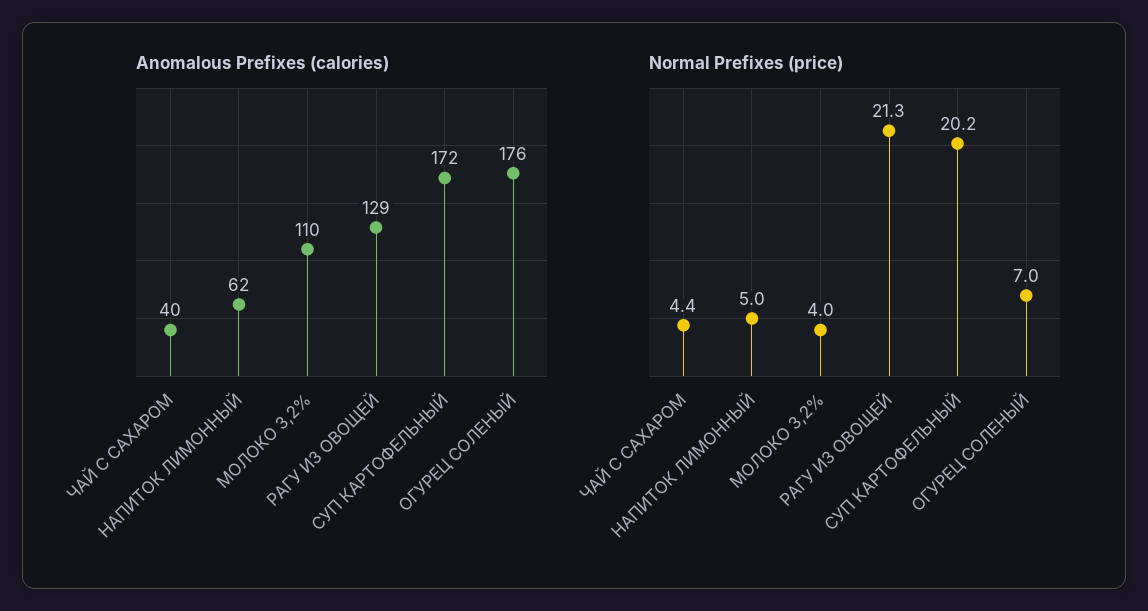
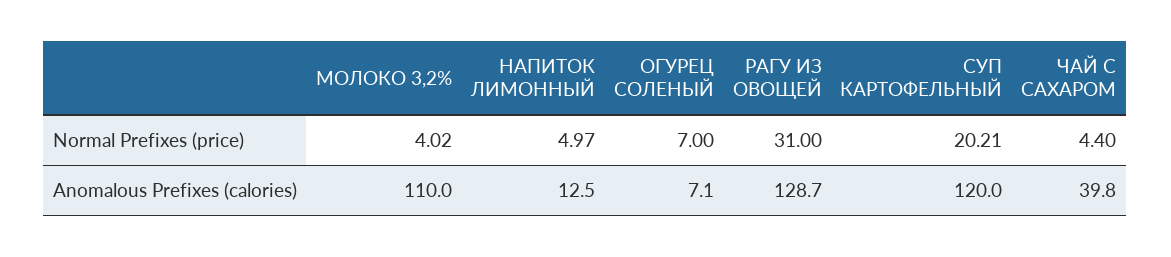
  {
    "Anomalous Prefixes (calories)": {
      "ЧАЙ С САХАРОМ": 39.8,
-     "НАПИТОК ЛИМОННЫЙ": 62,
+     "НАПИТОК ЛИМОННЫЙ": 12.5,
      "МОЛОКО 3,2%": 110,
      "РАГУ ИЗ ОВОЩЕЙ": 128.7,
-     "СУП КАРТОФЕЛЬНЫЙ": 172,
+     "СУП КАРТОФЕЛЬНЫЙ": 120,
-     "ОГУРЕЦ СОЛЕНЫЙ": 176
+     "ОГУРЕЦ СОЛЕНЫЙ": 7.1
    },
    "Normal Prefixes (price)": {
      "ЧАЙ С САХАРОМ": 4.4,
      "НАПИТОК ЛИМОННЫЙ": 4.97,
      "МОЛОКО 3,2%": 4.02,
-     "РАГУ ИЗ ОВОЩЕЙ": 21.3,
+     "РАГУ ИЗ ОВОЩЕЙ": 31,
      "СУП КАРТОФЕЛЬНЫЙ": 20.21,
      "ОГУРЕЦ СОЛЕНЫЙ": 7
    }
  }

